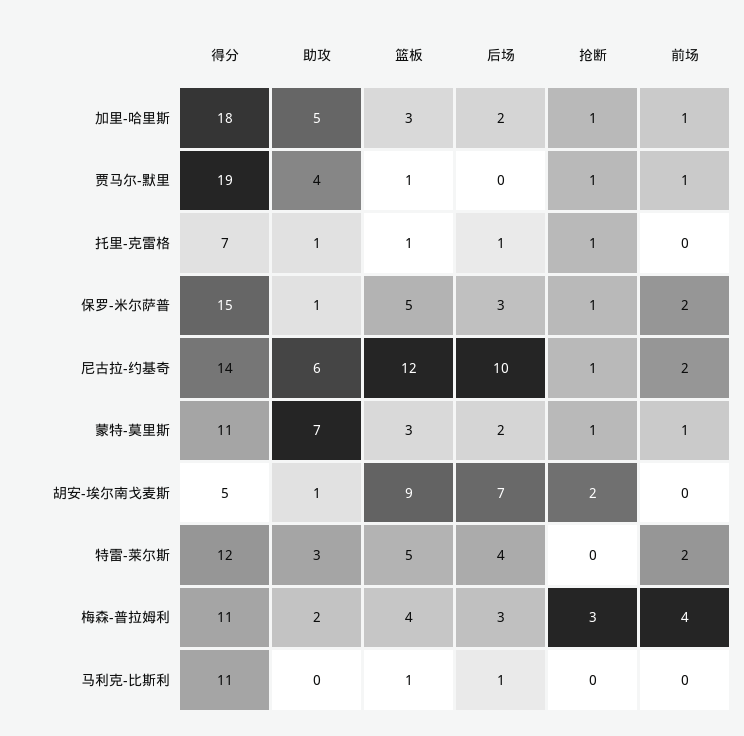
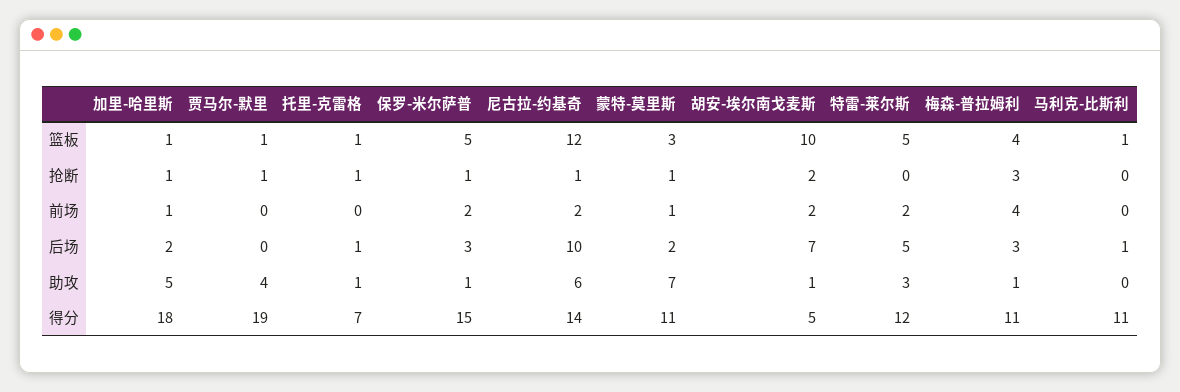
  {
    "得分": {
      "加里-哈里斯": 18,
      "贾马尔-默里": 19,
      "托里-克雷格": 7,
      "保罗-米尔萨普": 15,
      "尼古拉-约基奇": 14,
      "蒙特-莫里斯": 11,
      "胡安-埃尔南戈麦斯": 5,
      "特雷-莱尔斯": 12,
      "梅森-普拉姆利": 11,
      "马利克-比斯利": 11
    },
    "助攻": {
      "加里-哈里斯": 5,
      "贾马尔-默里": 4,
      "托里-克雷格": 1,
      "保罗-米尔萨普": 1,
      "尼古拉-约基奇": 6,
      "蒙特-莫里斯": 7,
      "胡安-埃尔南戈麦斯": 1,
      "特雷-莱尔斯": 3,
-     "梅森-普拉姆利": 2,
+     "梅森-普拉姆利": 1,
      "马利克-比斯利": 0
    },
    "篮板": {
-     "加里-哈里斯": 3,
+     "加里-哈里斯": 1,
      "贾马尔-默里": 1,
      "托里-克雷格": 1,
      "保罗-米尔萨普": 5,
      "尼古拉-约基奇": 12,
      "蒙特-莫里斯": 3,
-     "胡安-埃尔南戈麦斯": 9,
+     "胡安-埃尔南戈麦斯": 10,
      "特雷-莱尔斯": 5,
      "梅森-普拉姆利": 4,
      "马利克-比斯利": 1
    },
    "后场": {
      "加里-哈里斯": 2,
      "贾马尔-默里": 0,
      "托里-克雷格": 1,
      "保罗-米尔萨普": 3,
      "尼古拉-约基奇": 10,
      "蒙特-莫里斯": 2,
      "胡安-埃尔南戈麦斯": 7,
-     "特雷-莱尔斯": 4,
+     "特雷-莱尔斯": 5,
      "梅森-普拉姆利": 3,
      "马利克-比斯利": 1
    },
    "抢断": {
      "加里-哈里斯": 1,
      "贾马尔-默里": 1,
      "托里-克雷格": 1,
      "保罗-米尔萨普": 1,
      "尼古拉-约基奇": 1,
      "蒙特-莫里斯": 1,
      "胡安-埃尔南戈麦斯": 2,
      "特雷-莱尔斯": 0,
      "梅森-普拉姆利": 3,
      "马利克-比斯利": 0
    },
    "前场": {
      "加里-哈里斯": 1,
-     "贾马尔-默里": 1,
+     "贾马尔-默里": 0,
      "托里-克雷格": 0,
      "保罗-米尔萨普": 2,
      "尼古拉-约基奇": 2,
      "蒙特-莫里斯": 1,
-     "胡安-埃尔南戈麦斯": 0,
+     "胡安-埃尔南戈麦斯": 2,
      "特雷-莱尔斯": 2,
      "梅森-普拉姆利": 4,
      "马利克-比斯利": 0
    }
  }

